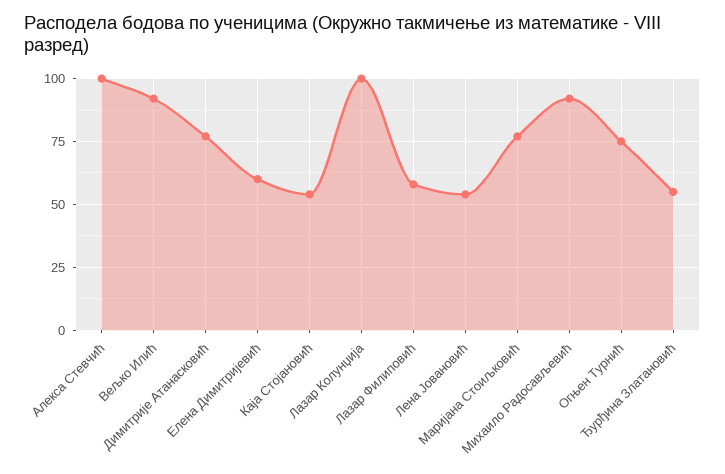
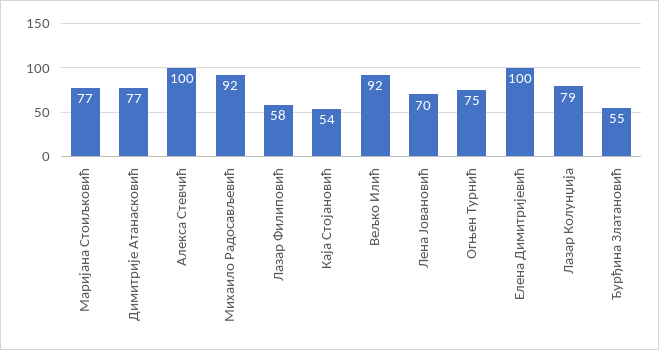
  {
    "Алекса Стевчић": 100,
    "Вељко Илић": 92,
    "Димитрије Атанасковић": 77,
-   "Елена Димитријевић": 60,
+   "Елена Димитријевић": 100,
    "Каја Стојановић": 54,
-   "Лазар Колунџија": 100,
+   "Лазар Колунџија": 79,
    "Лазар Филиповић": 58,
-   "Лена Јовановић": 55,
+   "Лена Јовановић": 70,
    "Маријана Стоиљковић": 77,
    "Михаило Радосављевић": 92,
    "Огњен Турнић": 75,
    "Ђурђина Златановић": 55
  }

